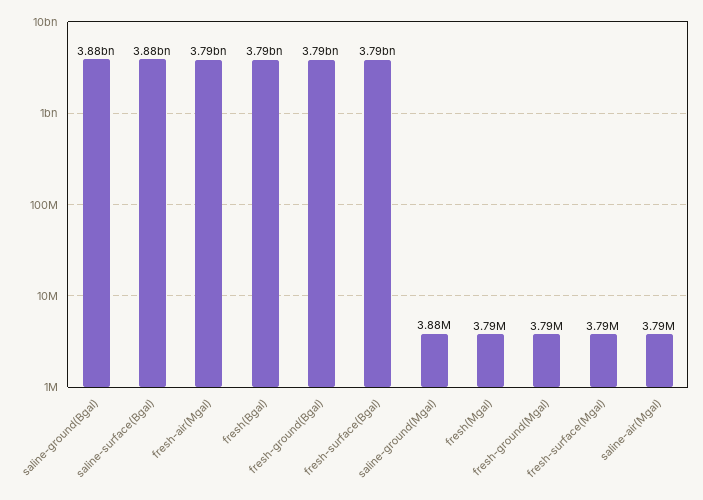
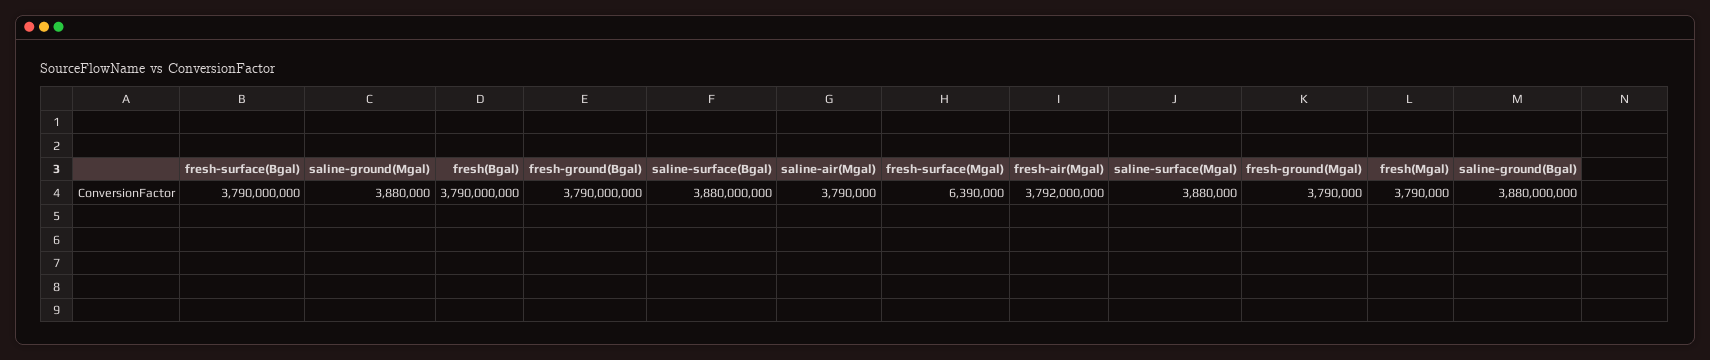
  {
    "saline-ground(Bgal)": 3880000000,
    "saline-surface(Bgal)": 3880000000,
    "fresh-air(Mgal)": 3792000000,
    "fresh(Bgal)": 3790000000,
    "fresh-ground(Bgal)": 3790000000,
    "fresh-surface(Bgal)": 3790000000,
    "saline-ground(Mgal)": 3880000,
    "fresh(Mgal)": 3790000,
    "fresh-ground(Mgal)": 3790000,
-   "fresh-surface(Mgal)": 3790000,
+   "fresh-surface(Mgal)": 6390000,
-   "saline-air(Mgal)": 3790000
+   "saline-air(Mgal)": 3790000,
+   "saline-surface(Mgal)": 3880000
  }

